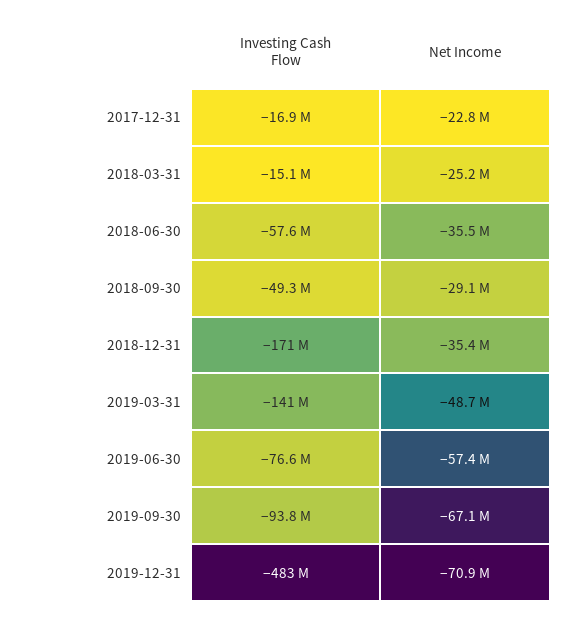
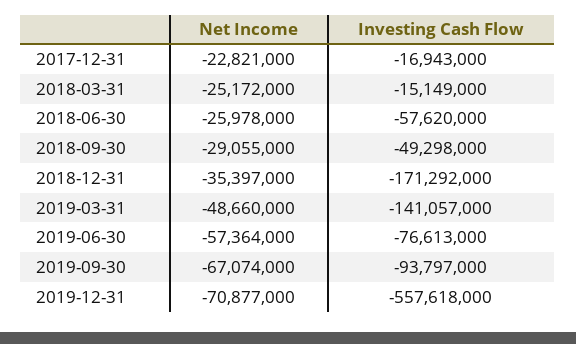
  {
    "Investing Cash Flow": {
      "2017-12-31": -16943000,
      "2018-03-31": -15149000,
      "2018-06-30": -57620000,
      "2018-09-30": -49298000,
      "2018-12-31": -171292000,
      "2019-03-31": -141057000,
      "2019-06-30": -76613000,
      "2019-09-30": -93797000,
-     "2019-12-31": -483000000
+     "2019-12-31": -557618000
    },
    "Net Income": {
      "2017-12-31": -22821000,
      "2018-03-31": -25172000,
-     "2018-06-30": -35500000,
+     "2018-06-30": -25978000,
      "2018-09-30": -29055000,
      "2018-12-31": -35397000,
      "2019-03-31": -48660000,
      "2019-06-30": -57364000,
      "2019-09-30": -67074000,
      "2019-12-31": -70877000
    }
  }

